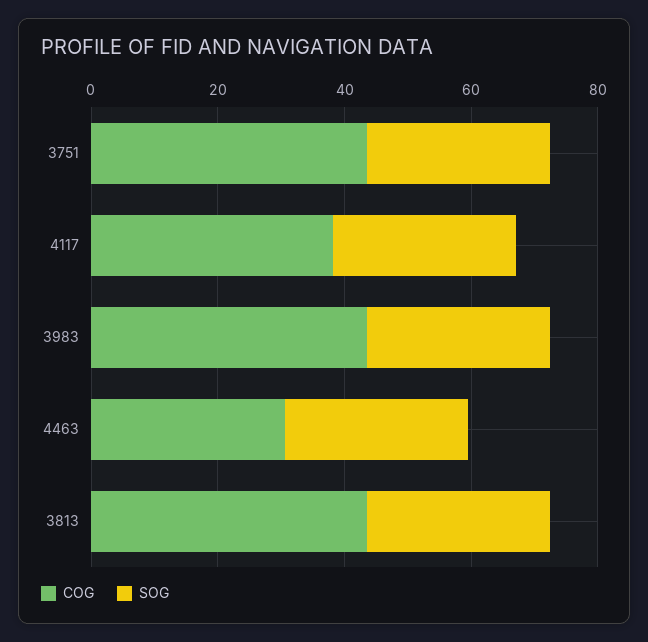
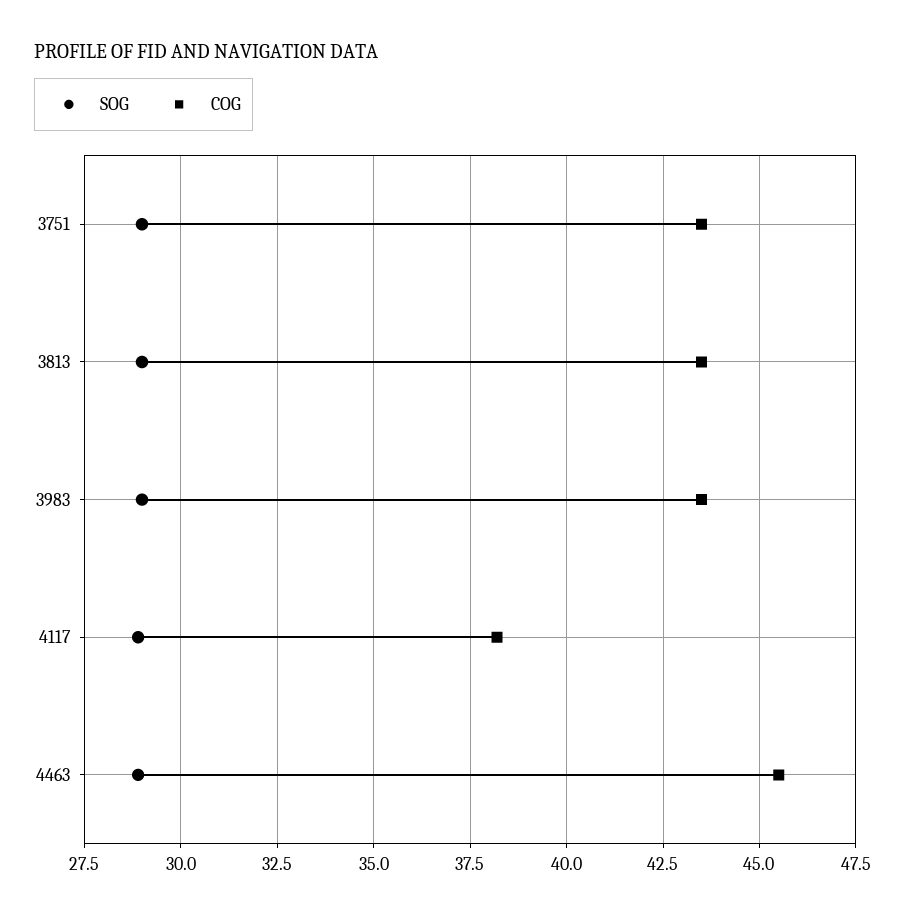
  {
    "COG": {
      "3751": 43.5,
      "4117": 38,
      "3983": 43.5,
-     "4463": 30,
+     "4463": 45.5,
      "3813": 43.5
    },
    "SOG": {
      "3751": 29,
      "4117": 29,
      "3983": 29,
      "4463": 29,
      "3813": 29
    }
  }

